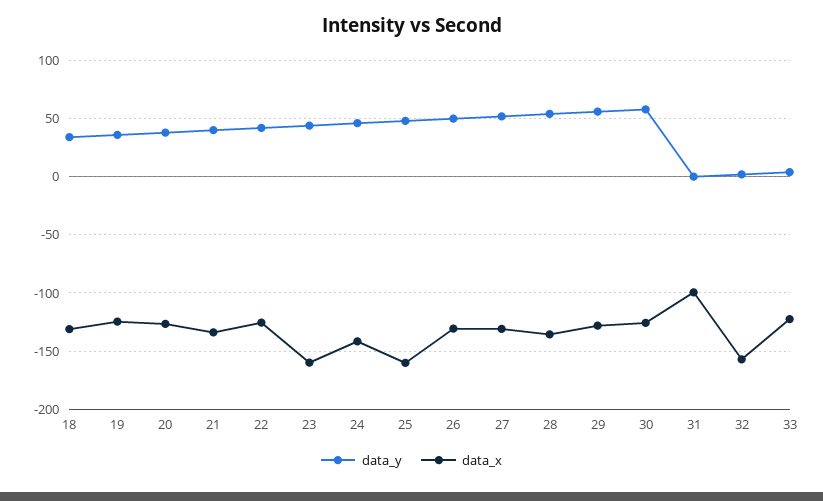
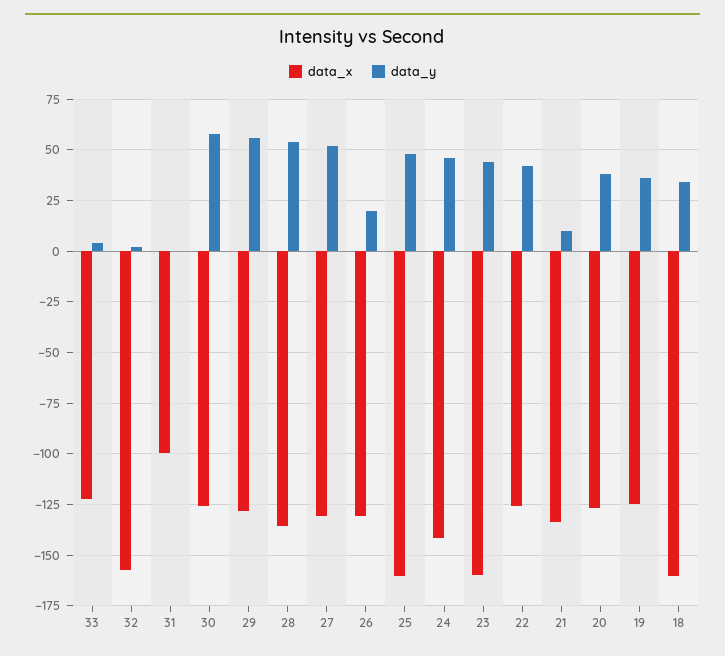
  {
    "data_y": {
      "18": 35,
      "19": 35,
      "20": 40,
-     "21": 40,
+     "21": 10,
      "22": 40,
      "23": 45,
      "24": 45,
      "25": 50,
-     "26": 50,
+     "26": 20,
      "27": 50,
      "28": 55,
      "29": 55,
      "30": 60,
      "31": 0,
      "32": 0,
      "33": 5
    },
    "data_x": {
-     "18": -130,
+     "18": -160,
      "19": -125,
      "20": -125,
      "21": -135,
      "22": -125,
      "23": -160,
      "24": -140,
      "25": -160,
      "26": -130,
      "27": -130,
      "28": -135,
      "29": -130,
      "30": -125,
      "31": -100,
      "32": -155,
      "33": -120
    }
  }

